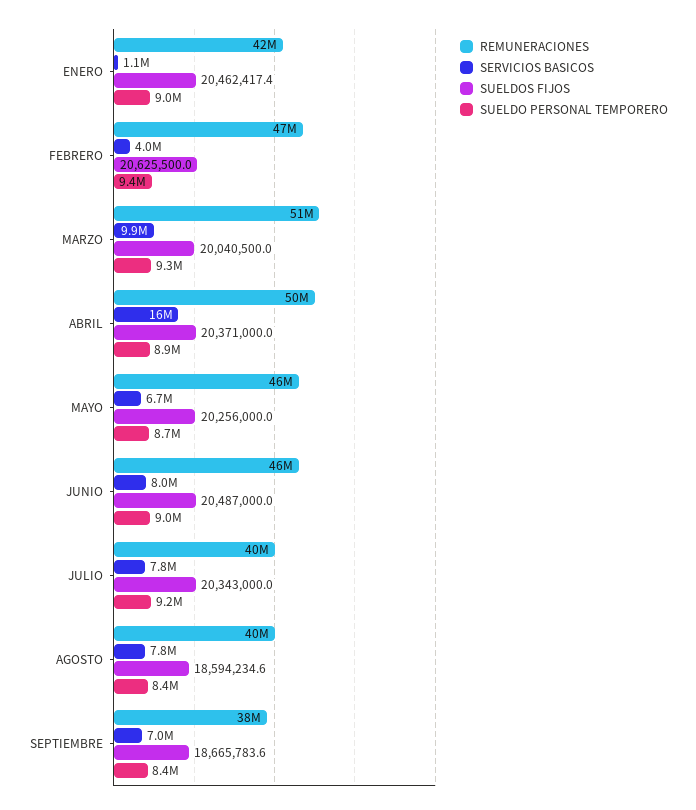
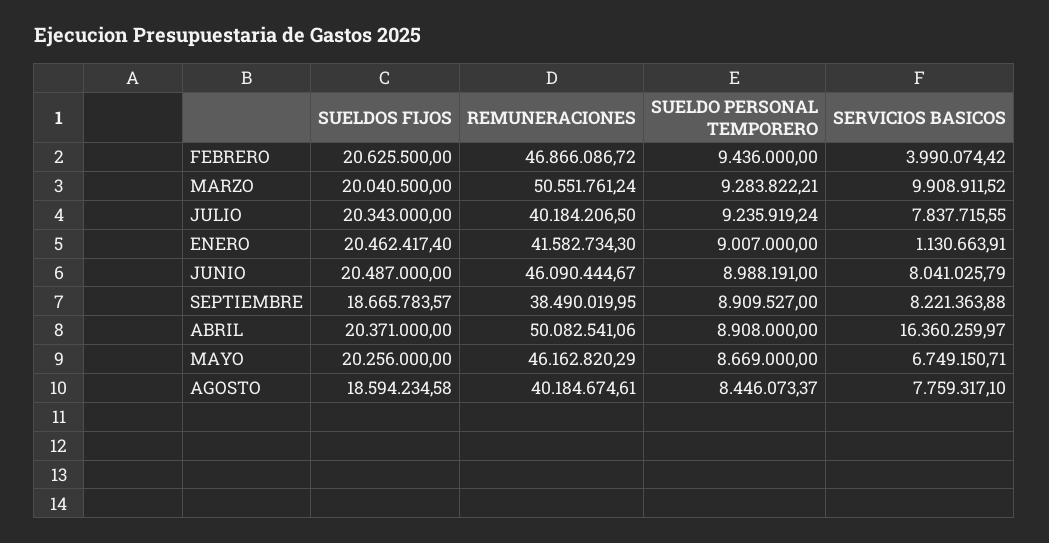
  {
    "REMUNERACIONES": {
      "ENERO": 41582734.3,
      "FEBRERO": 46866086.72,
      "MARZO": 50551761.24,
      "ABRIL": 50082541.06,
      "MAYO": 46162820.29,
      "JUNIO": 46090444.67,
      "JULIO": 40184206.5,
      "AGOSTO": 40184674.61,
      "SEPTIEMBRE": 38490019.95
    },
    "SERVICIOS BASICOS": {
      "ENERO": 1130663.91,
      "FEBRERO": 3990074.42,
      "MARZO": 9908911.52,
      "ABRIL": 16360259.97,
      "MAYO": 6749150.71,
      "JUNIO": 8041025.79,
      "JULIO": 7837715.55,
      "AGOSTO": 7759317.1,
-     "SEPTIEMBRE": 7000000
+     "SEPTIEMBRE": 8221363.88
    },
    "SUELDOS FIJOS": {
      "ENERO": 20462417.4,
      "FEBRERO": 20625500,
      "MARZO": 20040500,
      "ABRIL": 20371000,
      "MAYO": 20256000,
      "JUNIO": 20487000,
      "JULIO": 20343000,
      "AGOSTO": 18594234.58,
      "SEPTIEMBRE": 18665783.57
    },
    "SUELDO PERSONAL TEMPORERO": {
      "ENERO": 9007000,
      "FEBRERO": 9436000,
      "MARZO": 9283822.21,
      "ABRIL": 8908000,
      "MAYO": 8669000,
      "JUNIO": 8988191,
      "JULIO": 9235919.24,
      "AGOSTO": 8446073.37,
-     "SEPTIEMBRE": 8400000
+     "SEPTIEMBRE": 8909527
    }
  }

